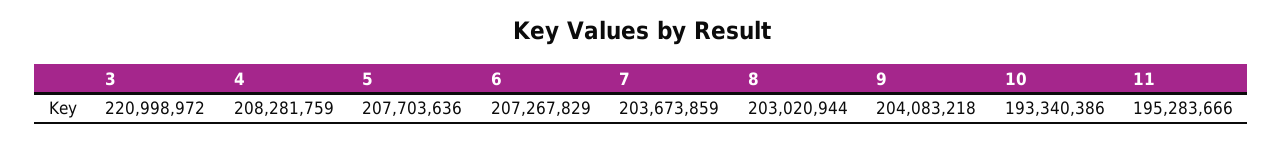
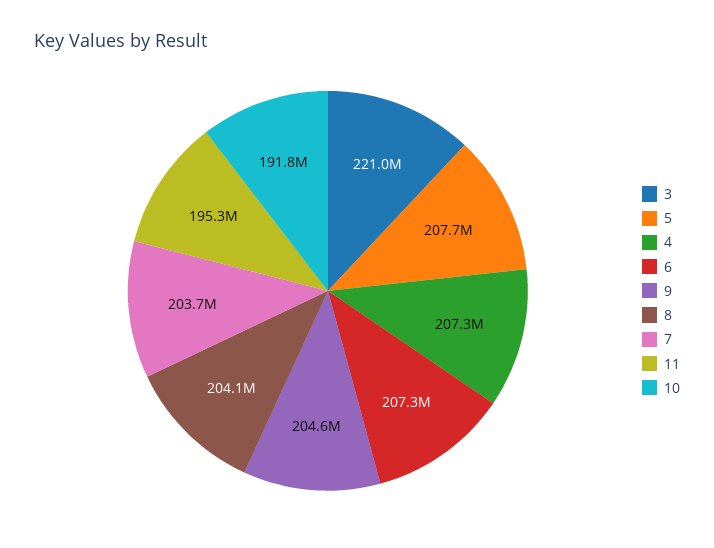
  {
    "3": 220998972,
-   "4": 208281759,
+   "4": 207300000,
    "5": 207703636,
    "6": 207267829,
    "7": 203673859,
-   "8": 203020944,
+   "8": 204100000,
-   "9": 204083218,
+   "9": 204600000,
-   "10": 193340386,
+   "10": 191800000,
    "11": 195283666
  }

